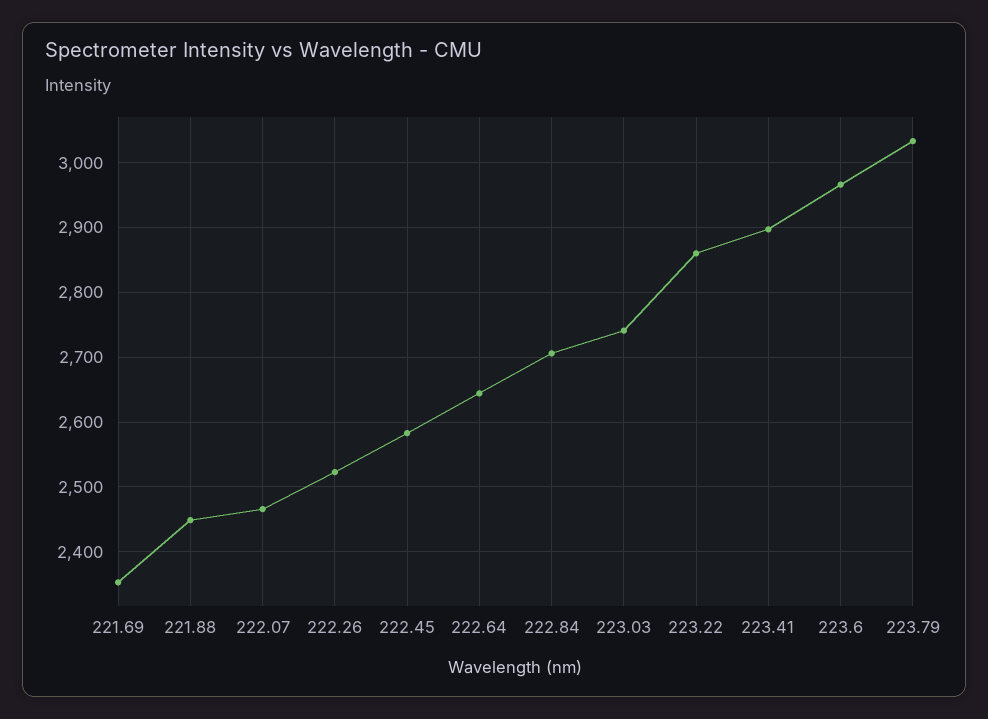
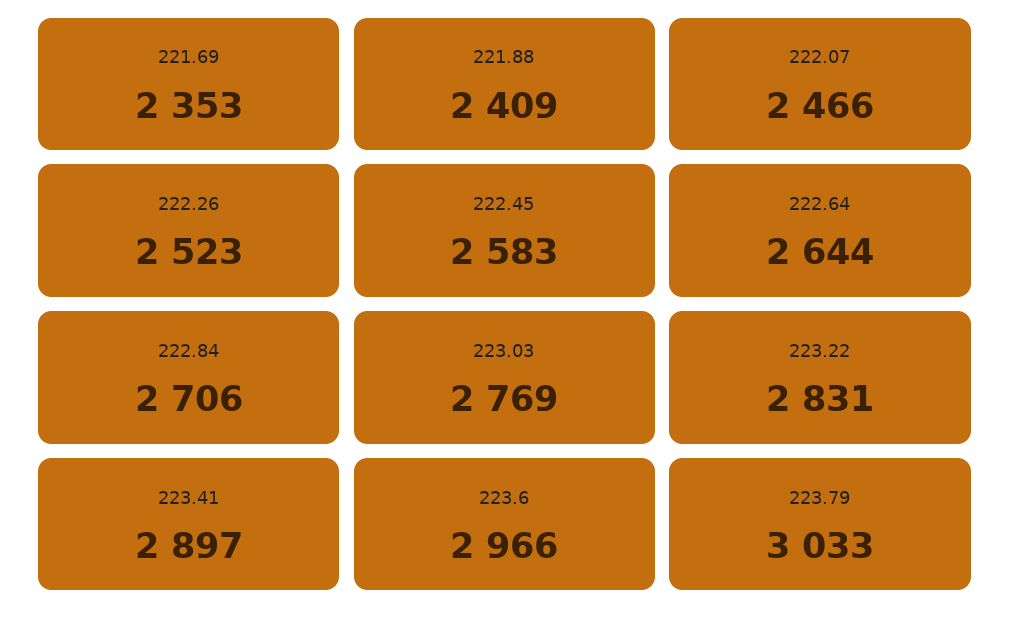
  {
    "221.69": 2353,
-   "221.88": 2450,
+   "221.88": 2409,
    "222.07": 2466,
    "222.26": 2523,
    "222.45": 2583,
    "222.64": 2644,
    "222.84": 2706,
-   "223.03": 2740,
+   "223.03": 2769,
-   "223.22": 2860,
+   "223.22": 2831,
    "223.41": 2897,
    "223.6": 2966,
    "223.79": 3033
  }

